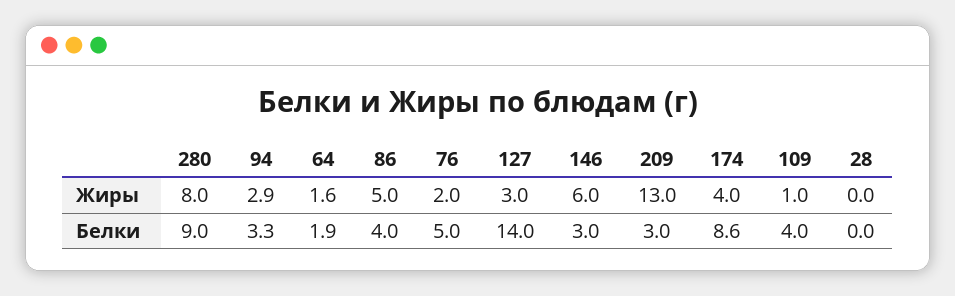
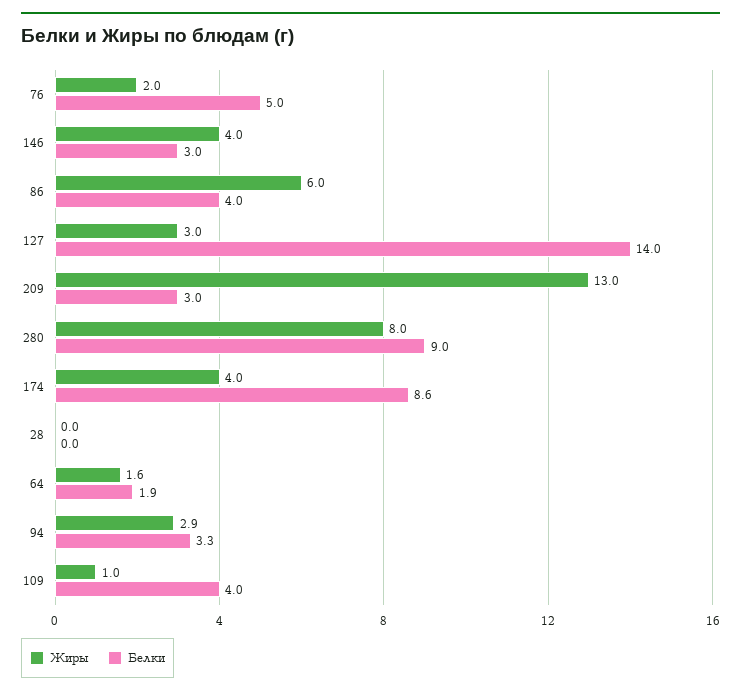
  {
    "Жиры": {
      "280": 8,
      "94": 2.9,
      "64": 1.6,
-     "86": 5,
+     "86": 6,
      "76": 2,
      "127": 3,
-     "146": 6,
+     "146": 4,
      "209": 13,
      "174": 4,
      "109": 1,
      "28": 0
    },
    "Белки": {
      "280": 9,
      "94": 3.3,
      "64": 1.9,
      "86": 4,
      "76": 5,
      "127": 14,
      "146": 3,
      "209": 3,
      "174": 8.6,
      "109": 4,
      "28": 0
    }
  }

